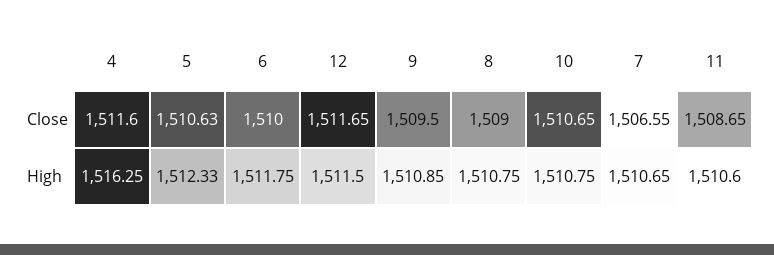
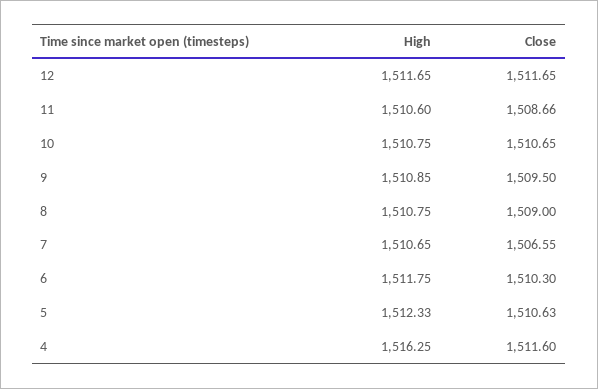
  {
    "4": {
      "Close": 1511.6,
      "High": 1516.25
    },
    "5": {
      "Close": 1510.63,
      "High": 1512.33
    },
    "6": {
-     "Close": 1510,
+     "Close": 1510.3,
      "High": 1511.75
    },
    "12": {
      "Close": 1511.65,
-     "High": 1511.5
+     "High": 1511.65
    },
    "9": {
      "Close": 1509.5,
      "High": 1510.85
    },
    "8": {
      "Close": 1509,
      "High": 1510.75
    },
    "10": {
      "Close": 1510.65,
      "High": 1510.75
    },
    "7": {
      "Close": 1506.55,
      "High": 1510.65
    },
    "11": {
-     "Close": 1508.65,
+     "Close": 1508.66,
      "High": 1510.6
    }
  }

